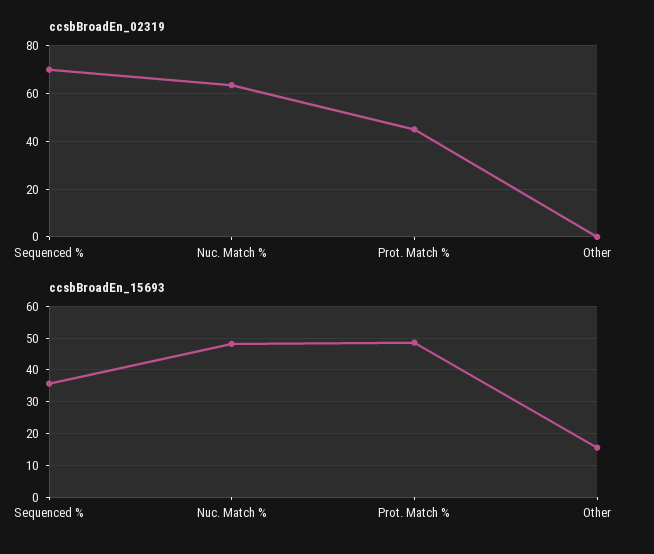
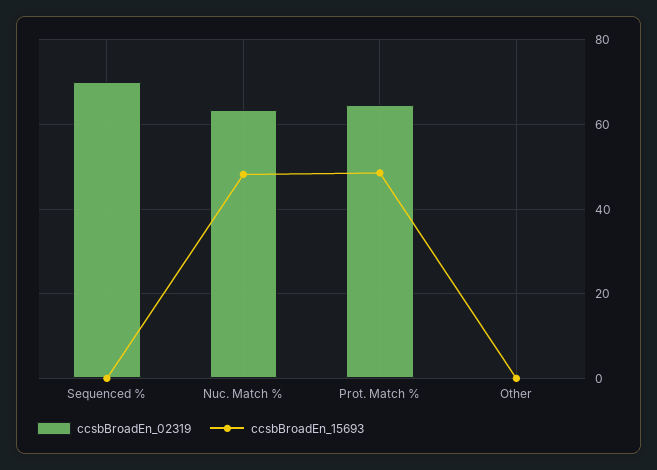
  {
    "ccsbBroadEn_02319": {
      "Sequenced %": 70,
      "Nuc. Match %": 64,
-     "Prot. Match %": 45,
+     "Prot. Match %": 64,
      "Other": 0
    },
    "ccsbBroadEn_15693": {
-     "Sequenced %": 36,
+     "Sequenced %": 0,
      "Nuc. Match %": 48,
      "Prot. Match %": 48,
-     "Other": 16
+     "Other": 0
    }
  }

